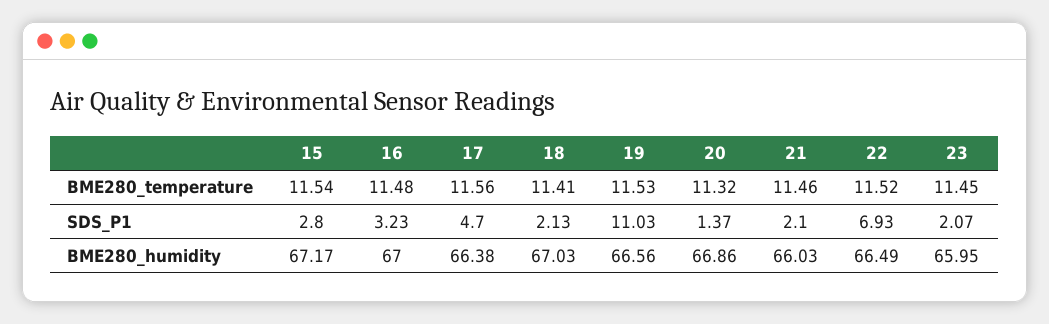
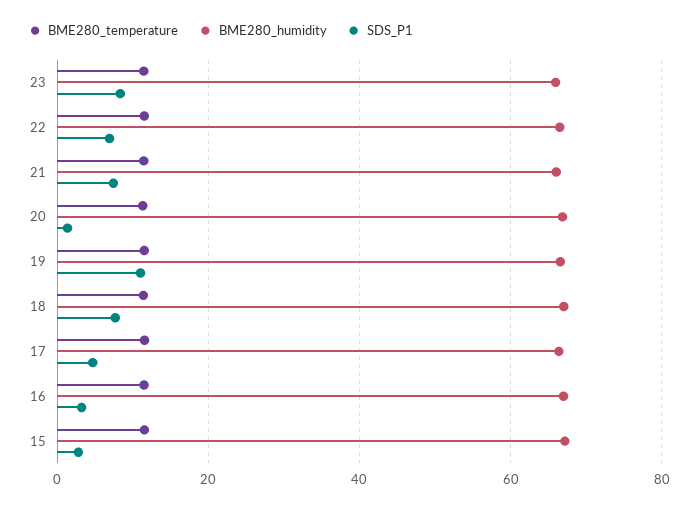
  {
    "BME280_temperature": {
      "15": 11.54,
      "16": 11.48,
      "17": 11.56,
      "18": 11.41,
      "19": 11.53,
      "20": 11.32,
      "21": 11.46,
      "22": 11.52,
      "23": 11.45
    },
    "SDS_P1": {
      "15": 2.8,
      "16": 3.23,
      "17": 4.7,
-     "18": 2.13,
+     "18": 8,
      "19": 11.03,
      "20": 1.37,
-     "21": 2.1,
+     "21": 8,
      "22": 6.93,
-     "23": 2.07
+     "23": 8
    },
    "BME280_humidity": {
      "15": 67.17,
      "16": 67,
      "17": 66.38,
      "18": 67.03,
      "19": 66.56,
      "20": 66.86,
      "21": 66.03,
      "22": 66.49,
      "23": 65.95
    }
  }

